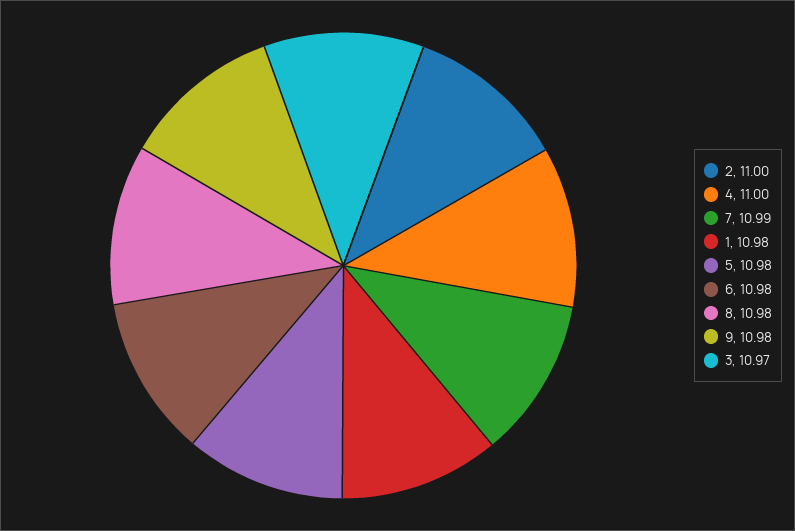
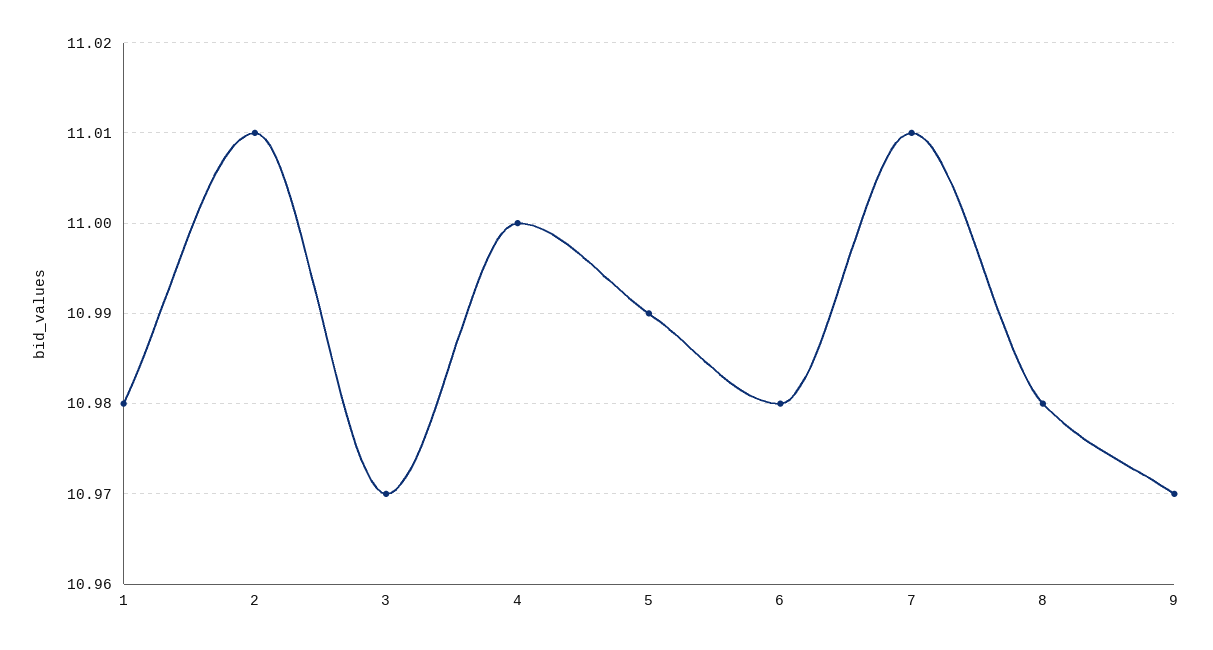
  {
-   "2": 11,
+   "2": 11.01,
    "4": 11,
-   "7": 10.99,
+   "7": 11.01,
    "1": 10.98,
-   "5": 10.98,
+   "5": 10.99,
    "6": 10.98,
    "8": 10.98,
-   "9": 10.98,
+   "9": 10.97,
    "3": 10.97
  }

